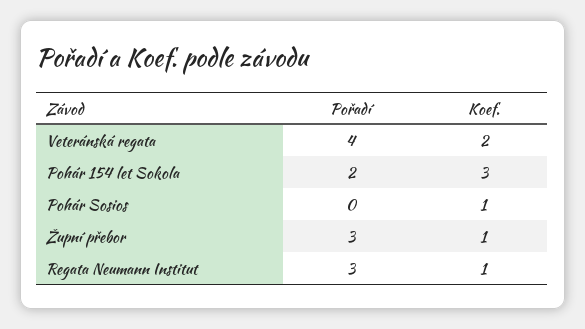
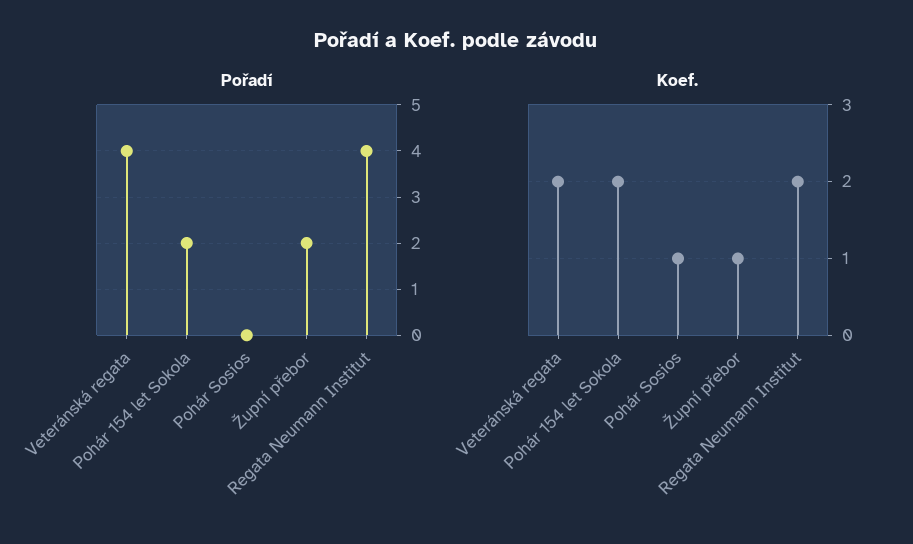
  {
    "Pořadí": {
      "Veteránská regata": 4,
      "Pohár 154 let Sokola": 2,
      "Pohár Sosios": 0,
-     "Župní přebor": 3,
+     "Župní přebor": 2,
-     "Regata Neumann Institut": 3
+     "Regata Neumann Institut": 4
    },
    "Koef.": {
      "Veteránská regata": 2,
-     "Pohár 154 let Sokola": 3,
+     "Pohár 154 let Sokola": 2,
      "Pohár Sosios": 1,
      "Župní přebor": 1,
-     "Regata Neumann Institut": 1
+     "Regata Neumann Institut": 2
    }
  }

